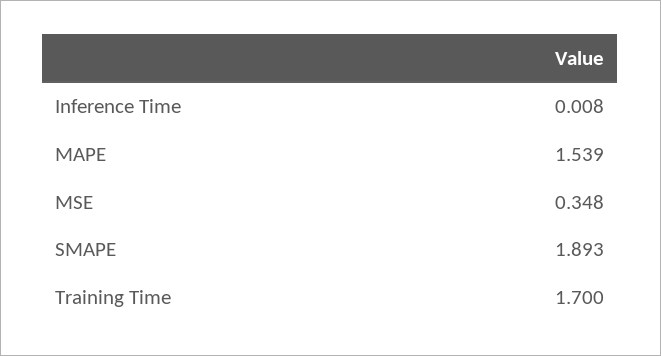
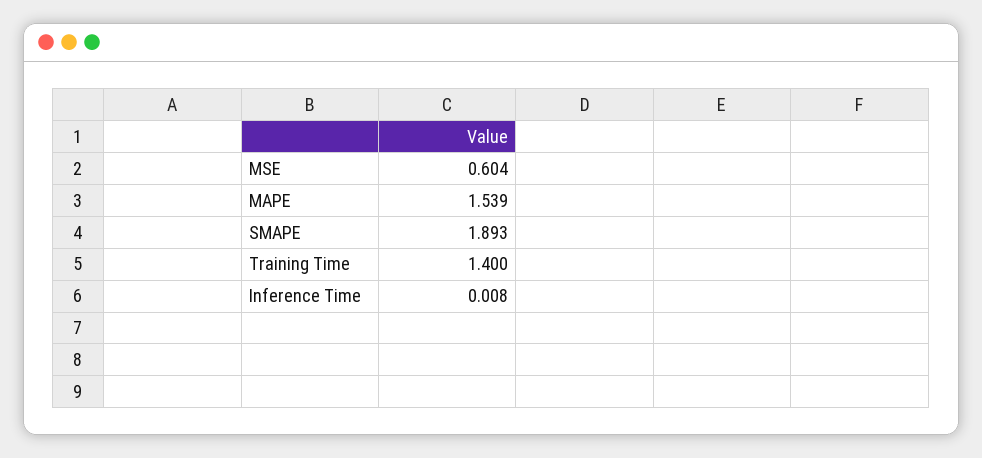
  {
    "Inference Time": 0.008,
    "MAPE": 1.539,
-   "MSE": 0.348,
+   "MSE": 0.604,
    "SMAPE": 1.893,
-   "Training Time": 1.7
+   "Training Time": 1.4
  }

